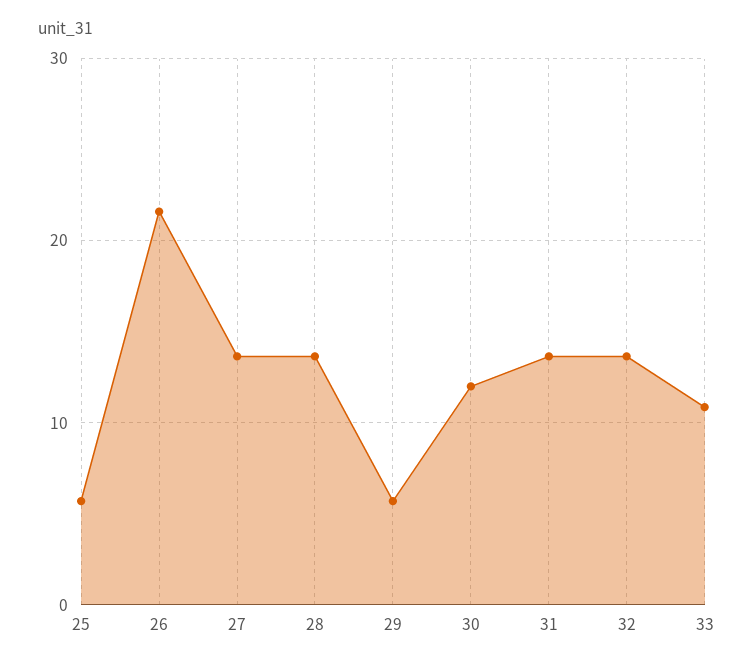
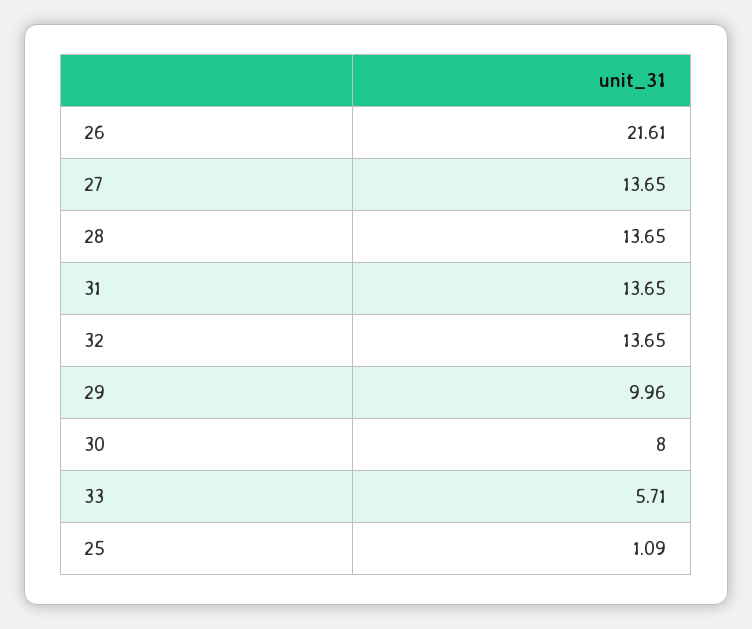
  {
-   "25": 6,
+   "25": 1.09,
    "26": 21.61,
    "27": 13.65,
    "28": 13.65,
-   "29": 6,
+   "29": 9.96,
-   "30": 12,
+   "30": 8,
    "31": 13.65,
    "32": 13.65,
-   "33": 11
+   "33": 5.71
  }

